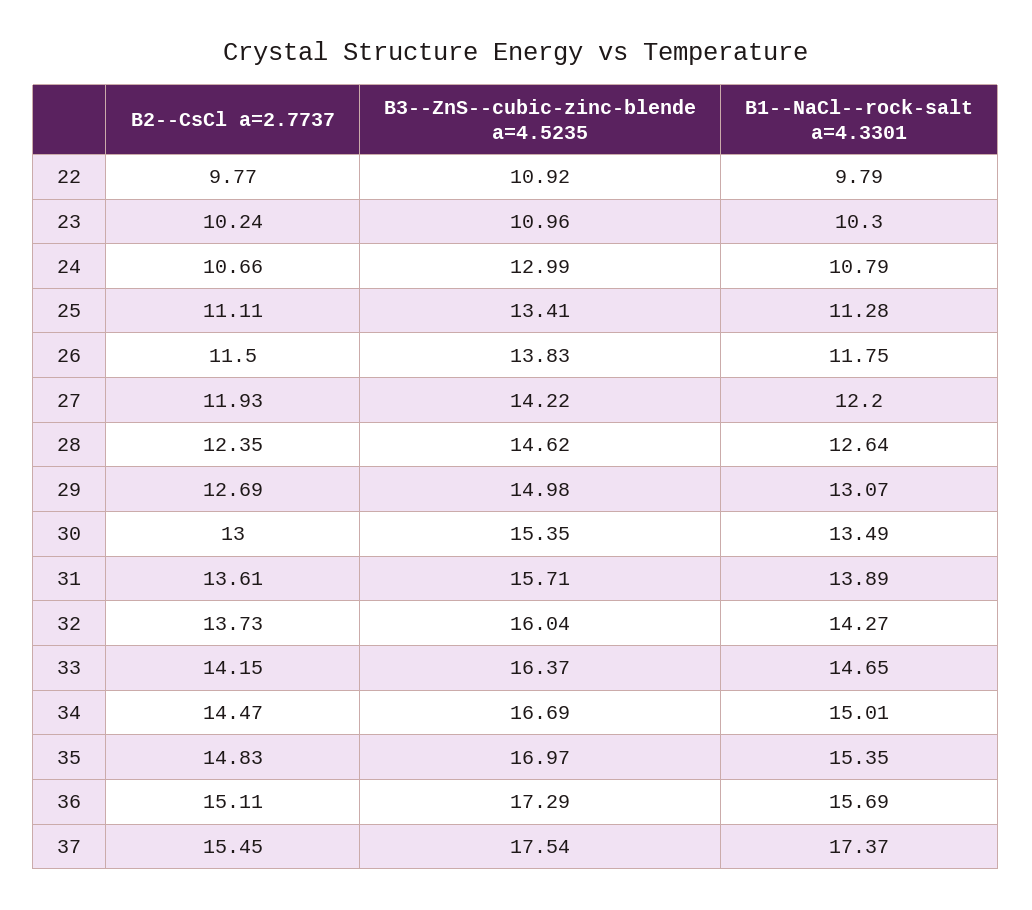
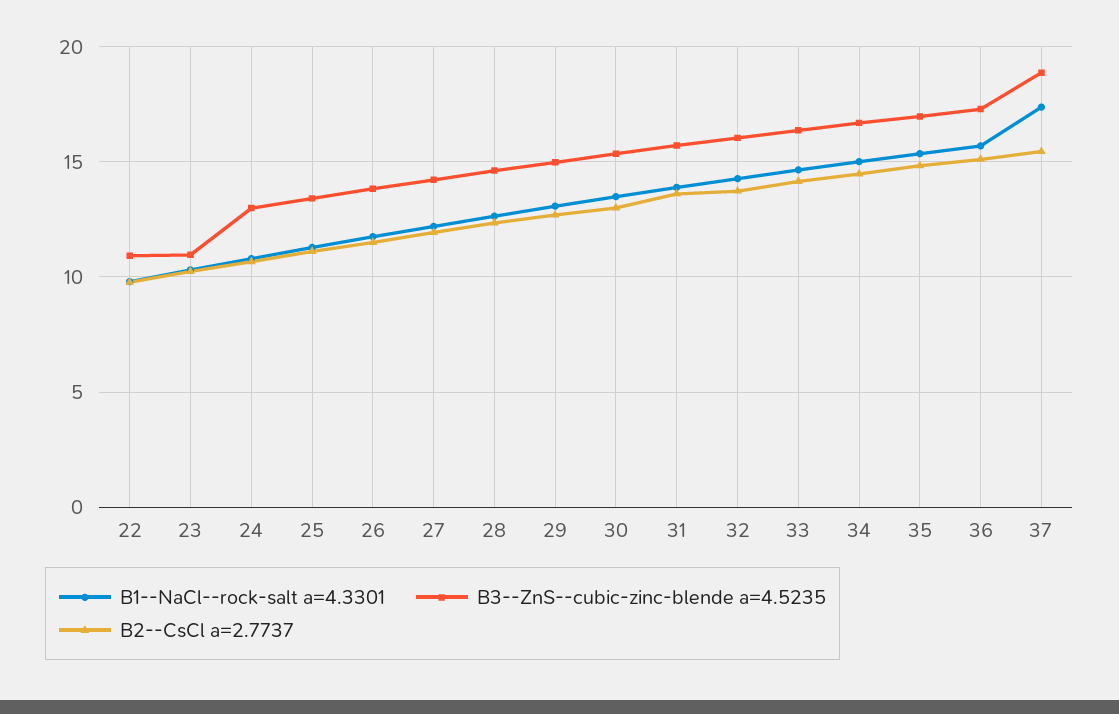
  {
    "B2--CsCl a=2.7737": {
      "22": 9.77,
      "23": 10.24,
      "24": 10.66,
      "25": 11.11,
      "26": 11.5,
      "27": 11.93,
      "28": 12.35,
      "29": 12.69,
      "30": 13,
      "31": 13.61,
      "32": 13.73,
      "33": 14.15,
      "34": 14.47,
      "35": 14.83,
      "36": 15.11,
      "37": 15.45
    },
    "B3--ZnS--cubic-zinc-blende a=4.5235": {
      "22": 10.92,
      "23": 10.96,
      "24": 12.99,
      "25": 13.41,
      "26": 13.83,
      "27": 14.22,
      "28": 14.62,
      "29": 14.98,
      "30": 15.35,
      "31": 15.71,
      "32": 16.04,
      "33": 16.37,
      "34": 16.69,
      "35": 16.97,
      "36": 17.29,
-     "37": 17.54
+     "37": 19
    },
    "B1--NaCl--rock-salt a=4.3301": {
      "22": 9.79,
      "23": 10.3,
      "24": 10.79,
      "25": 11.28,
      "26": 11.75,
      "27": 12.2,
      "28": 12.64,
      "29": 13.07,
      "30": 13.49,
      "31": 13.89,
      "32": 14.27,
      "33": 14.65,
      "34": 15.01,
      "35": 15.35,
      "36": 15.69,
      "37": 17.37
    }
  }

